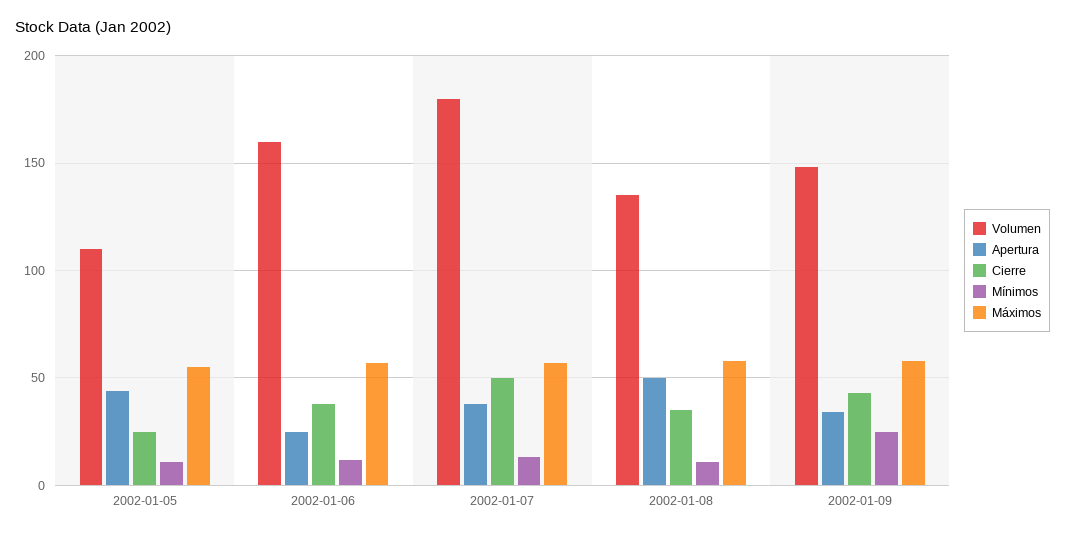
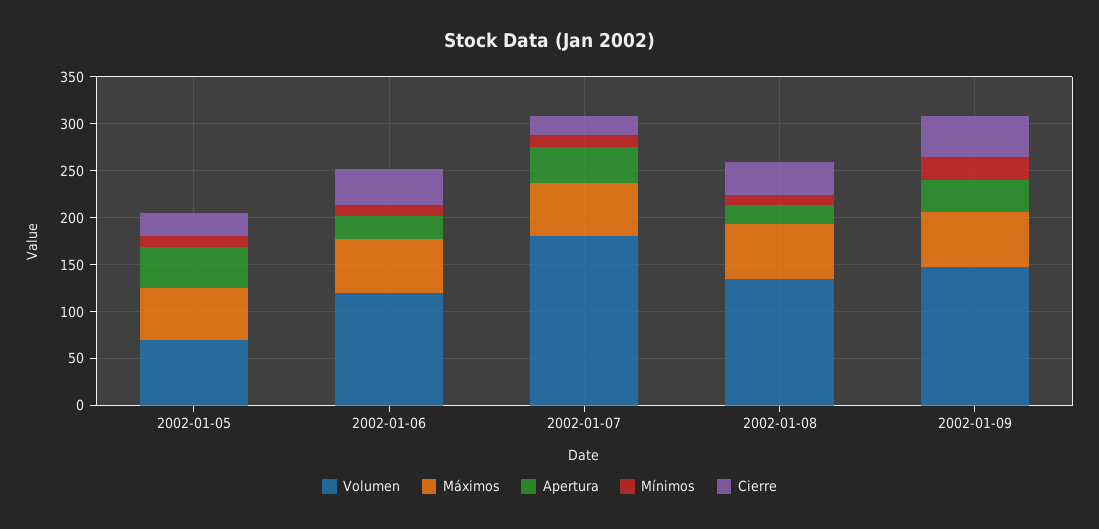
  {
    "Volumen": {
-     "2002-01-05": 110,
+     "2002-01-05": 70,
-     "2002-01-06": 160,
+     "2002-01-06": 120,
      "2002-01-07": 180,
      "2002-01-08": 135,
      "2002-01-09": 150
    },
    "Apertura": {
      "2002-01-05": 45,
      "2002-01-06": 25,
      "2002-01-07": 40,
-     "2002-01-08": 50,
+     "2002-01-08": 20,
      "2002-01-09": 35
    },
    "Cierre": {
      "2002-01-05": 25,
      "2002-01-06": 40,
-     "2002-01-07": 50,
+     "2002-01-07": 20,
      "2002-01-08": 35,
      "2002-01-09": 45
    },
    "Mínimos": {
      "2002-01-05": 10,
      "2002-01-06": 10,
      "2002-01-07": 15,
      "2002-01-08": 10,
      "2002-01-09": 25
    },
    "Máximos": {
      "2002-01-05": 55,
      "2002-01-06": 55,
      "2002-01-07": 55,
      "2002-01-08": 60,
      "2002-01-09": 60
    }
  }

